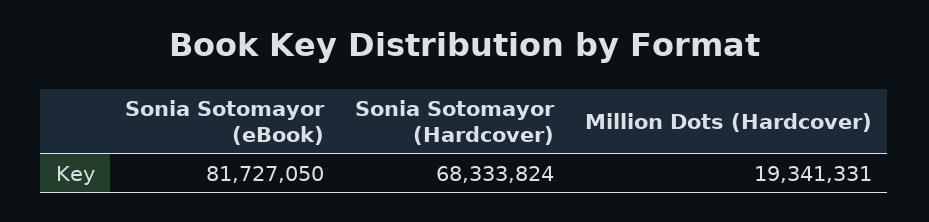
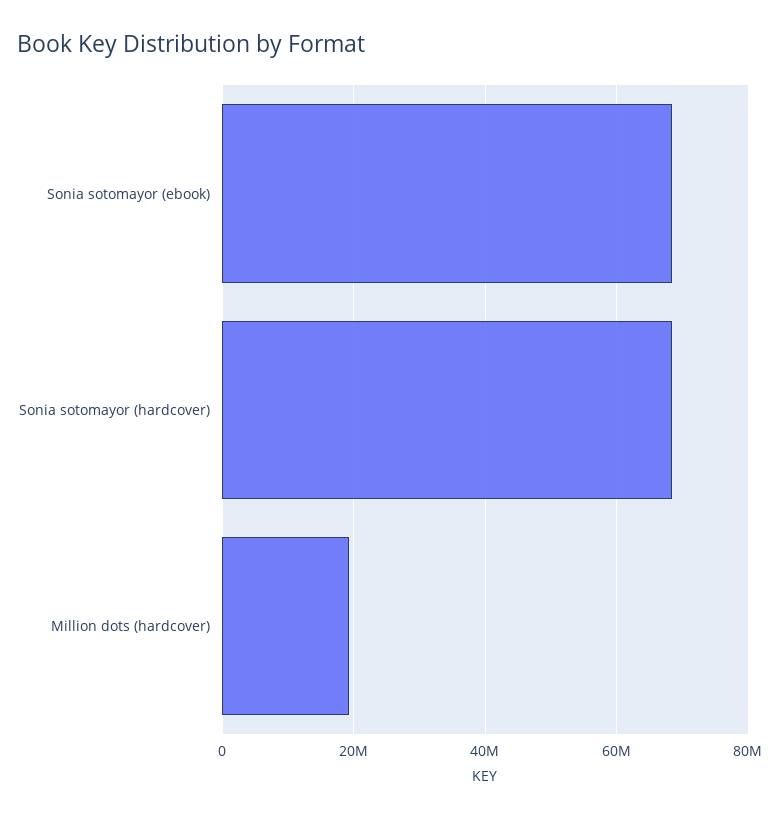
  {
-   "Sonia Sotomayor (eBook)": 81727050,
+   "Sonia Sotomayor (eBook)": 68000000,
    "Sonia Sotomayor (Hardcover)": 68333824,
    "Million Dots (Hardcover)": 19341331
  }

